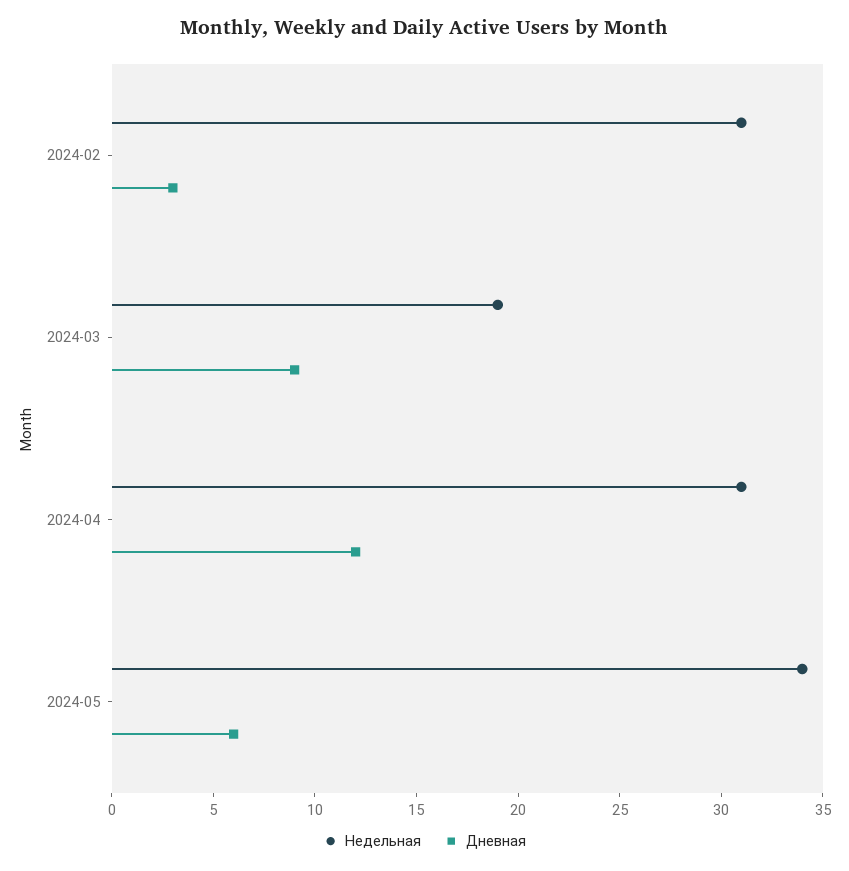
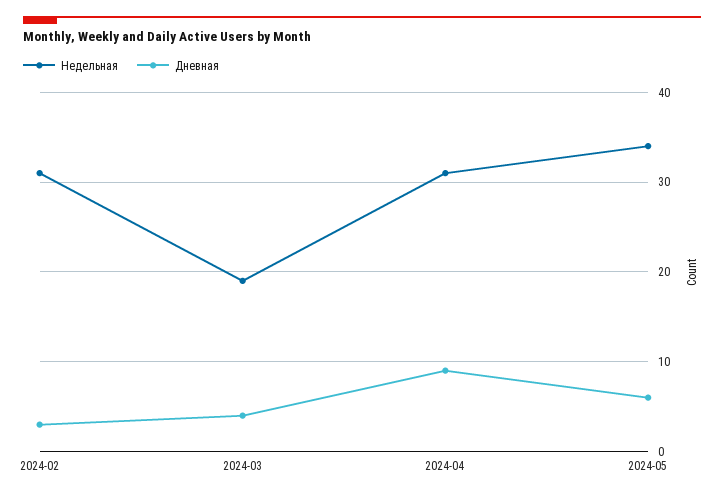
  {
    "Недельная": {
      "2024-02": 31,
      "2024-03": 19,
      "2024-04": 31,
      "2024-05": 34
    },
    "Дневная": {
      "2024-02": 3,
-     "2024-03": 9,
+     "2024-03": 4,
-     "2024-04": 12,
+     "2024-04": 9,
      "2024-05": 6
    }
  }

